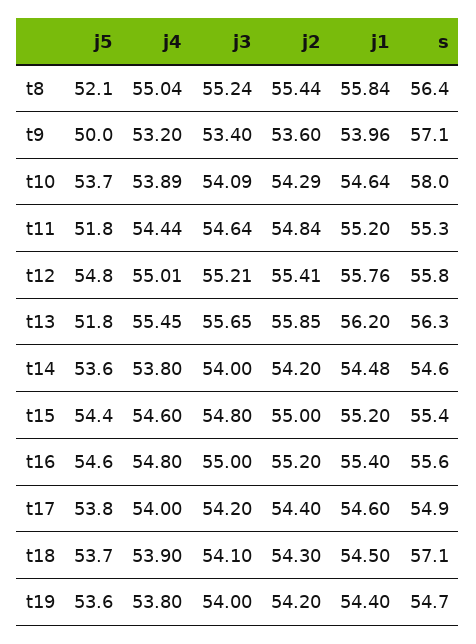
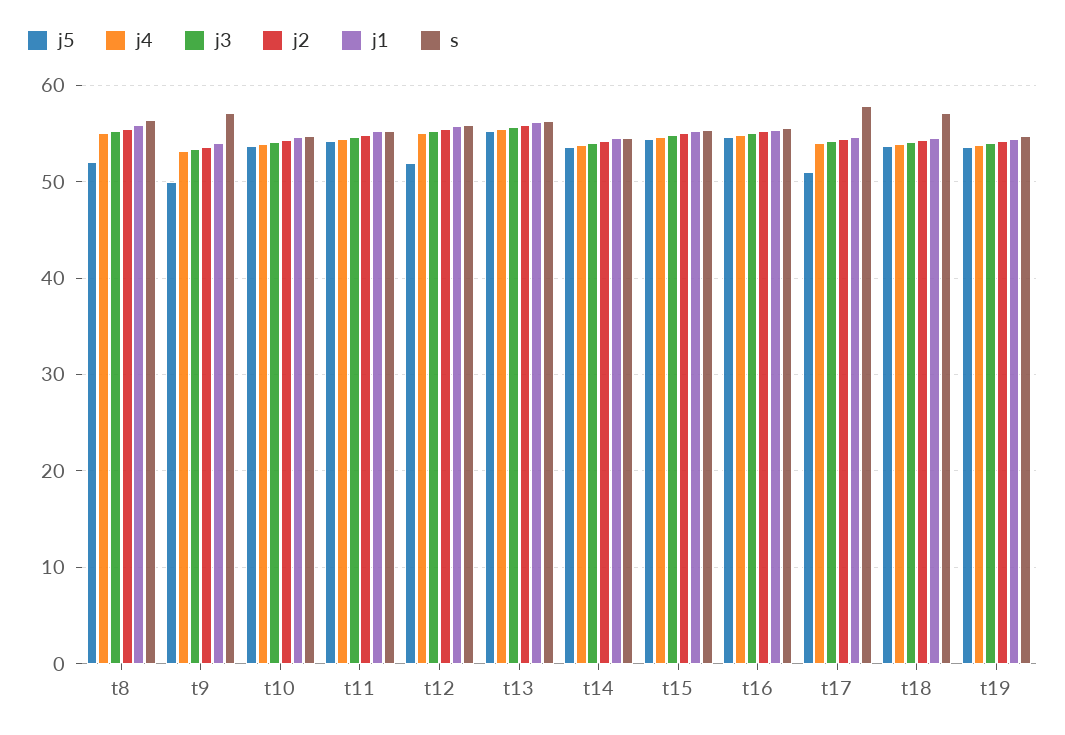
  {
    "j5": {
      "t8": 52.1,
      "t9": 50,
      "t10": 53.7,
-     "t11": 51.8,
+     "t11": 54,
-     "t12": 54.8,
+     "t12": 52,
-     "t13": 51.8,
+     "t13": 55,
      "t14": 53.6,
      "t15": 54.4,
      "t16": 54.6,
-     "t17": 53.8,
+     "t17": 51,
      "t18": 53.7,
      "t19": 53.6
    },
    "j4": {
      "t8": 55.04,
      "t9": 53.2,
      "t10": 53.89,
      "t11": 54.44,
      "t12": 55.01,
      "t13": 55.45,
      "t14": 53.8,
      "t15": 54.6,
      "t16": 54.8,
      "t17": 54,
      "t18": 53.9,
      "t19": 53.8
    },
    "j3": {
      "t8": 55.24,
      "t9": 53.4,
      "t10": 54.09,
      "t11": 54.64,
      "t12": 55.21,
      "t13": 55.65,
      "t14": 54,
      "t15": 54.8,
      "t16": 55,
      "t17": 54.2,
      "t18": 54.1,
      "t19": 54
    },
    "j2": {
      "t8": 55.44,
      "t9": 53.6,
      "t10": 54.29,
      "t11": 54.84,
      "t12": 55.41,
      "t13": 55.85,
      "t14": 54.2,
      "t15": 55,
      "t16": 55.2,
      "t17": 54.4,
      "t18": 54.3,
      "t19": 54.2
    },
    "j1": {
      "t8": 55.84,
      "t9": 53.96,
      "t10": 54.64,
      "t11": 55.2,
      "t12": 55.76,
      "t13": 56.2,
      "t14": 54.48,
      "t15": 55.2,
      "t16": 55.4,
      "t17": 54.6,
      "t18": 54.5,
      "t19": 54.4
    },
    "s": {
      "t8": 56.4,
      "t9": 57.1,
-     "t10": 58,
+     "t10": 55,
      "t11": 55.3,
      "t12": 55.8,
      "t13": 56.3,
      "t14": 54.6,
      "t15": 55.4,
      "t16": 55.6,
-     "t17": 54.9,
+     "t17": 58,
      "t18": 57.1,
      "t19": 54.7
    }
  }

